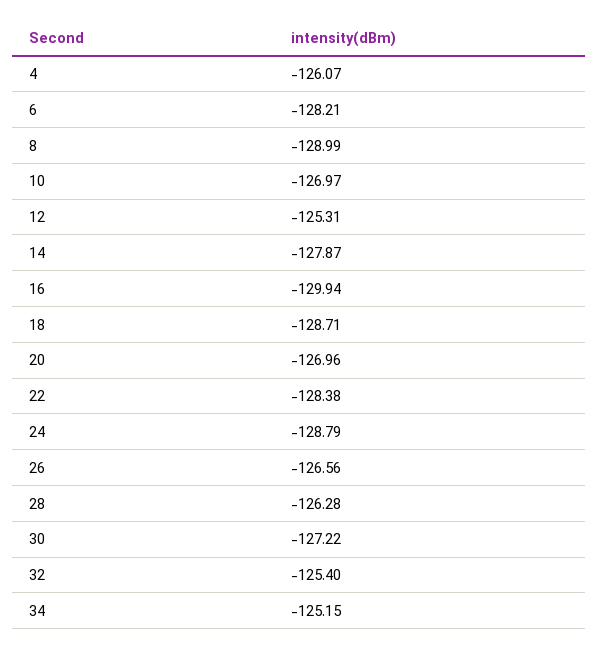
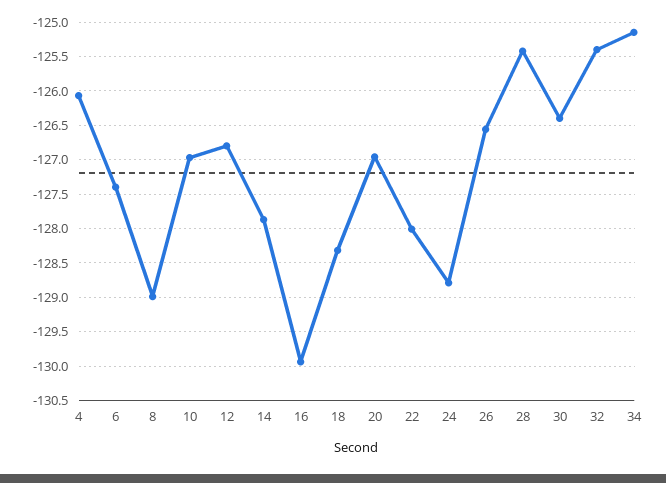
  {
    "4": -126.07,
-   "6": -128.21,
+   "6": -127.4,
    "8": -128.99,
    "10": -126.97,
-   "12": -125.31,
+   "12": -126.8,
    "14": -127.87,
    "16": -129.94,
-   "18": -128.71,
+   "18": -128.3,
    "20": -126.96,
-   "22": -128.38,
+   "22": -128,
    "24": -128.79,
    "26": -126.56,
-   "28": -126.28,
+   "28": -125.4,
-   "30": -127.22,
+   "30": -126.4,
    "32": -125.4,
    "34": -125.15
  }

